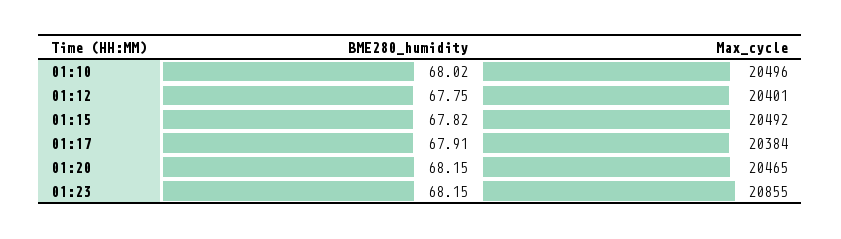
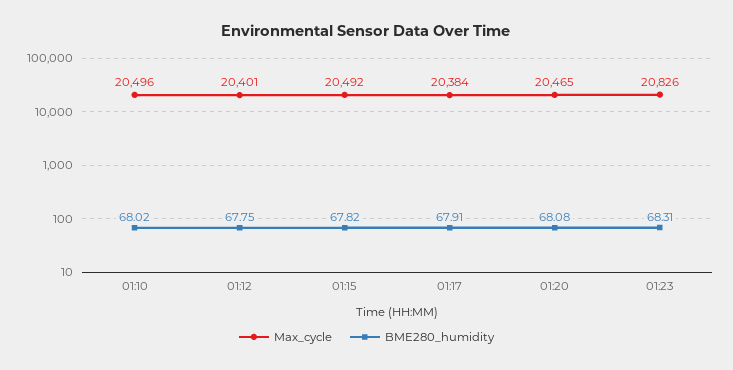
  {
    "BME280_humidity": {
      "01:10": 68.02,
      "01:12": 67.75,
      "01:15": 67.82,
      "01:17": 67.91,
-     "01:20": 68.15,
+     "01:20": 68.08,
-     "01:23": 68.15
+     "01:23": 68.31
    },
    "Max_cycle": {
      "01:10": 20496,
      "01:12": 20401,
      "01:15": 20492,
      "01:17": 20384,
      "01:20": 20465,
-     "01:23": 20855
+     "01:23": 20826
    }
  }

